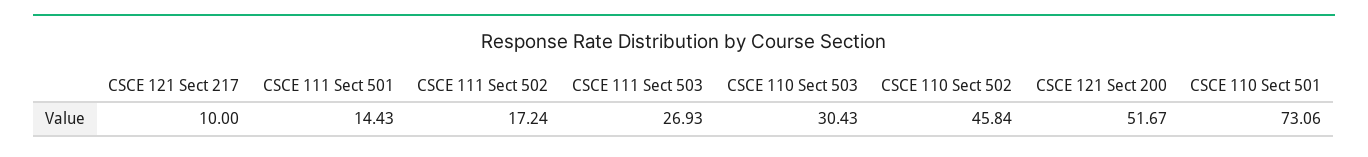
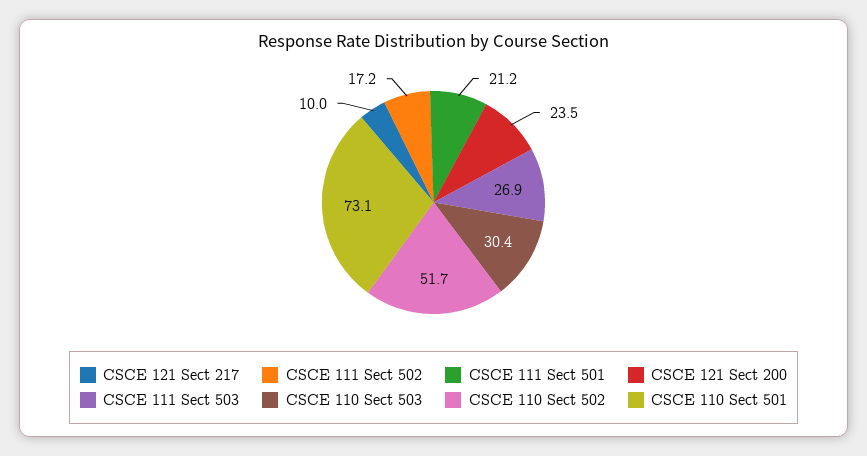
  {
    "CSCE 121 Sect 217": 10,
-   "CSCE 111 Sect 501": 14.43,
+   "CSCE 111 Sect 501": 21.2,
    "CSCE 111 Sect 502": 17.24,
    "CSCE 111 Sect 503": 26.93,
    "CSCE 110 Sect 503": 30.43,
-   "CSCE 110 Sect 502": 45.84,
+   "CSCE 110 Sect 502": 51.7,
-   "CSCE 121 Sect 200": 51.67,
+   "CSCE 121 Sect 200": 23.5,
    "CSCE 110 Sect 501": 73.06
  }

